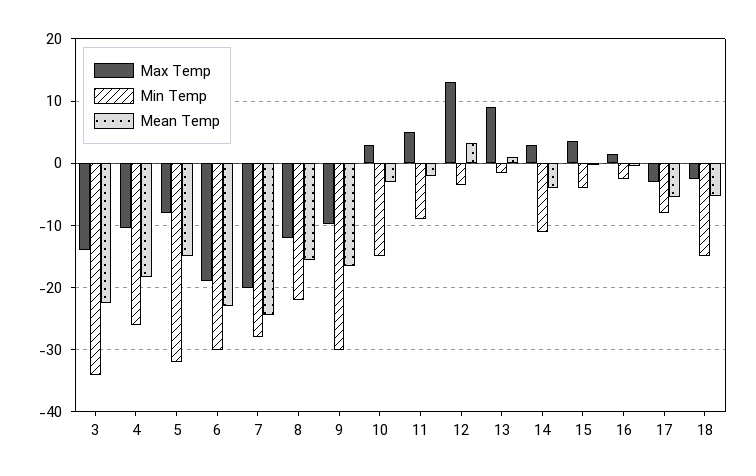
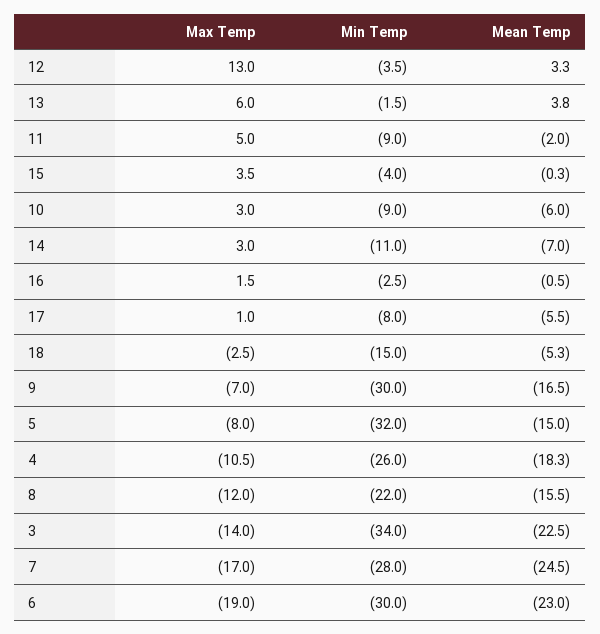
  {
    "Max Temp": {
      "3": -14,
      "4": -10.5,
      "5": -8,
      "6": -19,
-     "7": -20,
+     "7": -17,
      "8": -12,
-     "9": -10,
+     "9": -7,
      "10": 3,
      "11": 5,
      "12": 13,
-     "13": 9,
+     "13": 6,
      "14": 3,
      "15": 3.5,
      "16": 1.5,
-     "17": -3,
+     "17": 1,
      "18": -2.5
    },
    "Min Temp": {
      "3": -34,
      "4": -26,
      "5": -32,
      "6": -30,
      "7": -28,
      "8": -22,
      "9": -30,
-     "10": -15,
+     "10": -9,
      "11": -9,
      "12": -3.5,
      "13": -1.5,
      "14": -11,
      "15": -4,
      "16": -2.5,
      "17": -8,
      "18": -15
    },
    "Mean Temp": {
      "3": -22.5,
      "4": -18.3,
      "5": -15,
      "6": -23,
      "7": -24.5,
      "8": -15.5,
      "9": -16.5,
-     "10": -3,
+     "10": -6,
      "11": -2,
      "12": 3.3,
-     "13": 1,
+     "13": 3.8,
-     "14": -4,
+     "14": -7,
      "15": -0.3,
      "16": -0.5,
      "17": -5.5,
      "18": -5.3
    }
  }

